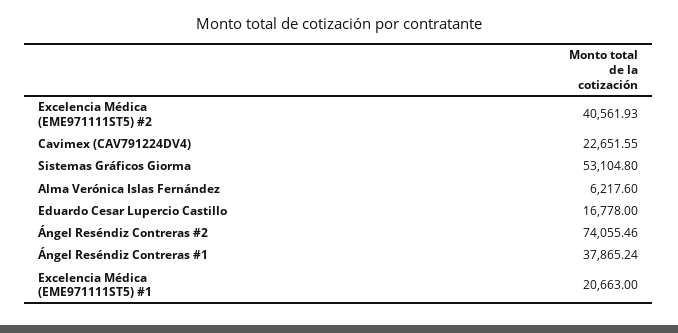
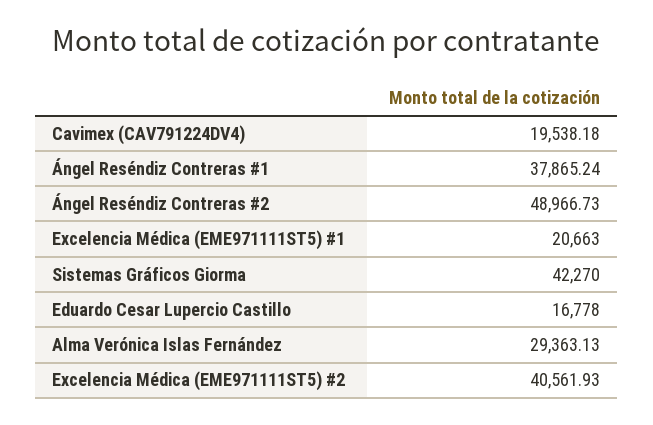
  {
    "Excelencia Médica (EME971111ST5) #2": 40561.93,
-   "Cavimex (CAV791224DV4)": 22651.55,
+   "Cavimex (CAV791224DV4)": 19538.18,
-   "Sistemas Gráficos Giorma": 53104.8,
+   "Sistemas Gráficos Giorma": 42270,
-   "Alma Verónica Islas Fernández": 6217.6,
+   "Alma Verónica Islas Fernández": 29363.13,
    "Eduardo Cesar Lupercio Castillo": 16778,
-   "Ángel Reséndiz Contreras #2": 74055.46,
+   "Ángel Reséndiz Contreras #2": 48966.73,
    "Ángel Reséndiz Contreras #1": 37865.24,
    "Excelencia Médica (EME971111ST5) #1": 20663
  }

